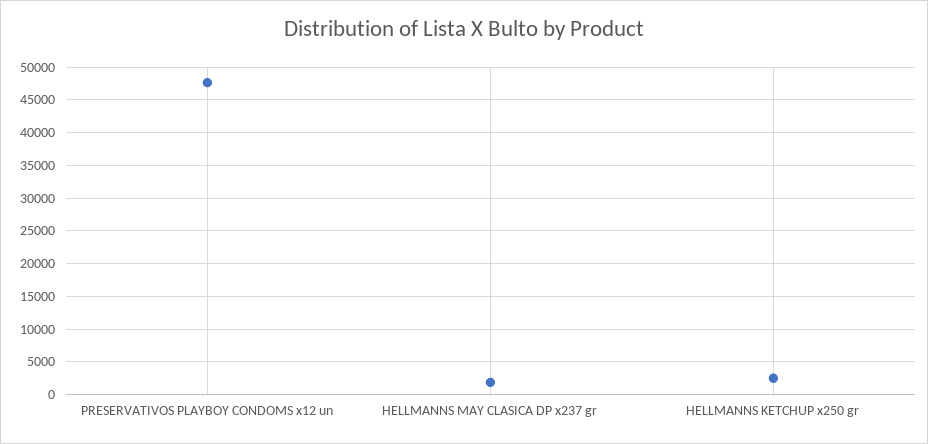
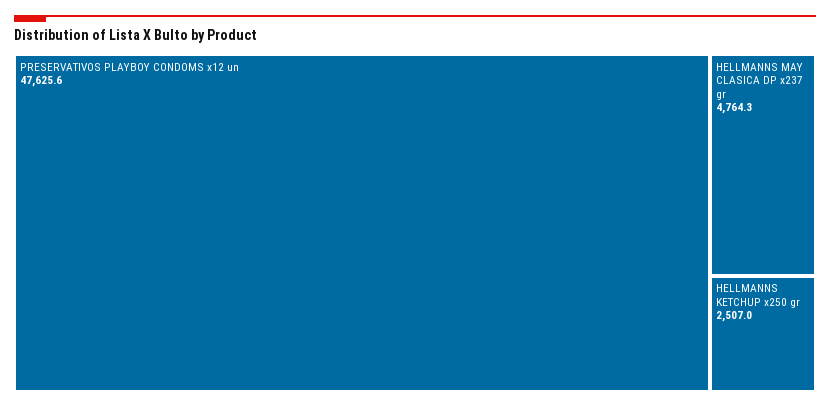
  {
    "PRESERVATIVOS PLAYBOY CONDOMS x12 un": 47625.6,
-   "HELLMANNS MAY CLASICA DP x237 gr": 2000,
+   "HELLMANNS MAY CLASICA DP x237 gr": 4764.3,
    "HELLMANNS KETCHUP x250 gr": 2507
  }

